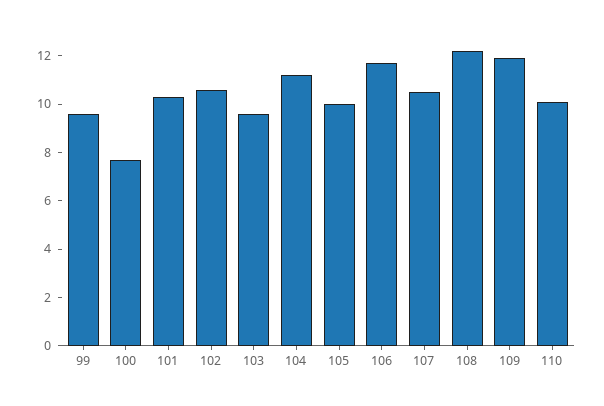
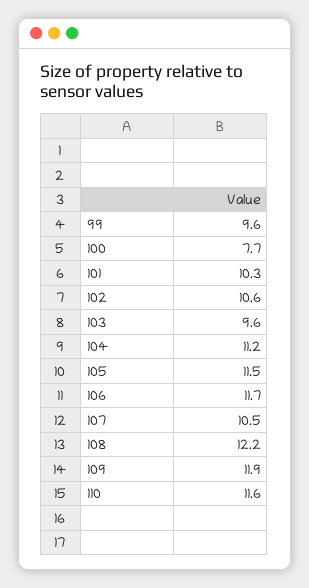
  {
    "99": 9.6,
    "100": 7.7,
    "101": 10.3,
    "102": 10.6,
    "103": 9.6,
    "104": 11.2,
-   "105": 10,
+   "105": 11.5,
    "106": 11.7,
    "107": 10.5,
    "108": 12.2,
    "109": 11.9,
-   "110": 10
+   "110": 11.6
  }

